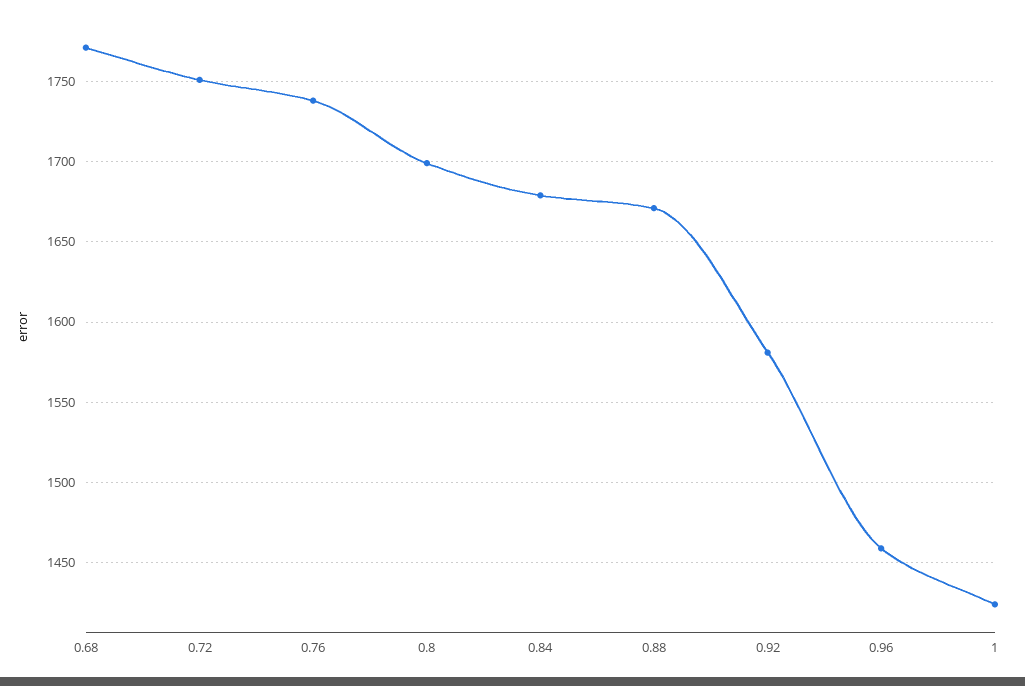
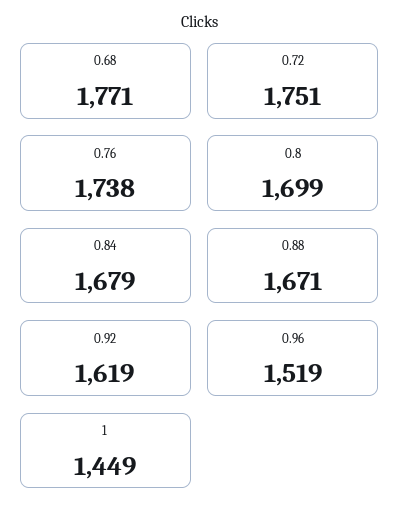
  {
    "0.68": 1771,
    "0.72": 1751,
    "0.76": 1738,
    "0.8": 1699,
    "0.84": 1679,
    "0.88": 1671,
-   "0.92": 1580,
+   "0.92": 1619,
-   "0.96": 1460,
+   "0.96": 1519,
-   "1": 1425
+   "1": 1449
  }

